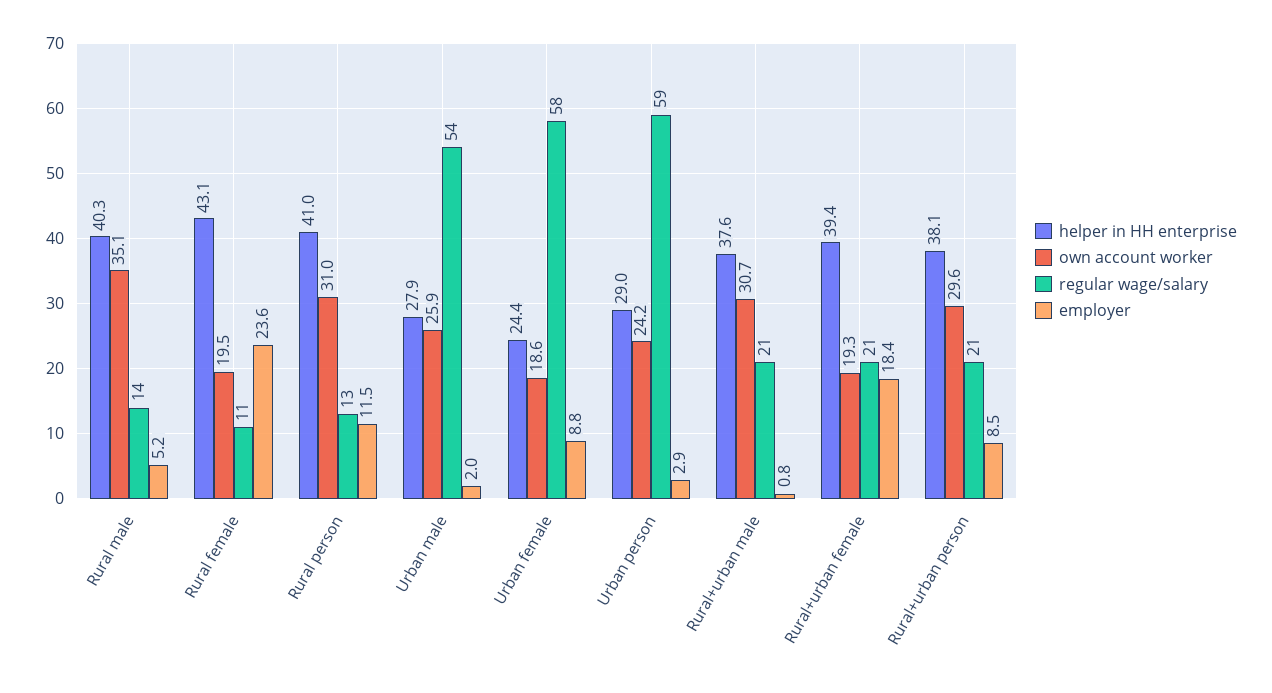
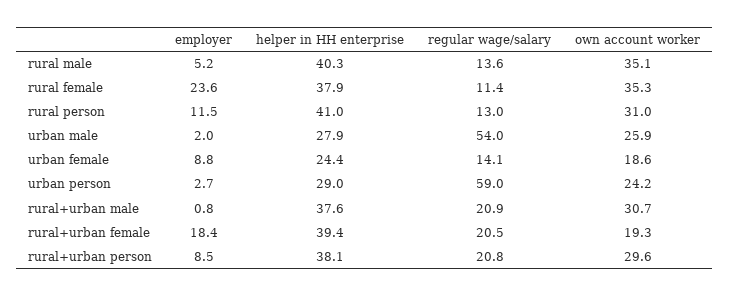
  {
    "helper in HH enterprise": {
      "Rural male": 40.3,
-     "Rural female": 43.1,
+     "Rural female": 37.9,
      "Rural person": 41,
      "Urban male": 27.9,
      "Urban female": 24.4,
      "Urban person": 29,
      "Rural+urban male": 37.6,
      "Rural+urban female": 39.4,
      "Rural+urban person": 38.1
    },
    "own account worker": {
      "Rural male": 35.1,
-     "Rural female": 19.5,
+     "Rural female": 35.3,
      "Rural person": 31,
      "Urban male": 25.9,
      "Urban female": 18.6,
      "Urban person": 24.2,
      "Rural+urban male": 30.7,
      "Rural+urban female": 19.3,
      "Rural+urban person": 29.6
    },
    "regular wage/salary": {
      "Rural male": 13.6,
      "Rural female": 11.4,
      "Rural person": 13,
      "Urban male": 54,
-     "Urban female": 58,
+     "Urban female": 14.1,
      "Urban person": 59,
      "Rural+urban male": 20.9,
      "Rural+urban female": 20.5,
      "Rural+urban person": 20.8
    },
    "employer": {
      "Rural male": 5.2,
      "Rural female": 23.6,
      "Rural person": 11.5,
      "Urban male": 2,
      "Urban female": 8.8,
-     "Urban person": 2.9,
+     "Urban person": 2.7,
      "Rural+urban male": 0.8,
      "Rural+urban female": 18.4,
      "Rural+urban person": 8.5
    }
  }

